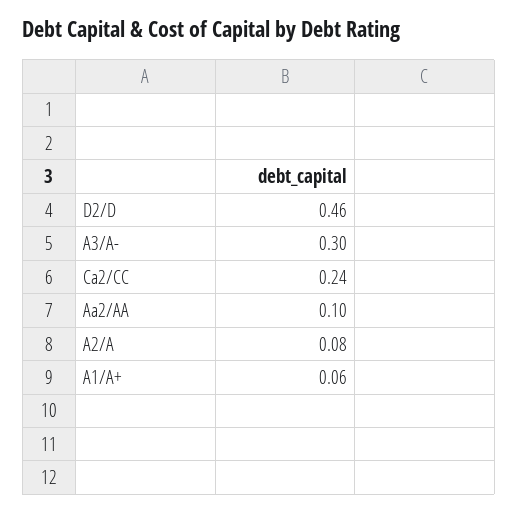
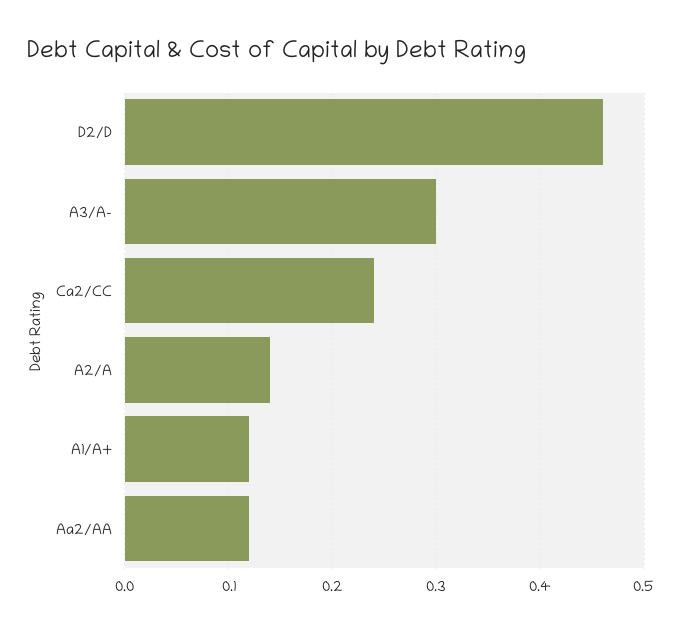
  {
    "D2/D": 0.46,
    "A3/A-": 0.3,
    "Ca2/CC": 0.24,
-   "Aa2/AA": 0.1,
+   "Aa2/AA": 0.12,
-   "A2/A": 0.08,
+   "A2/A": 0.14,
-   "A1/A+": 0.06
+   "A1/A+": 0.12
  }

